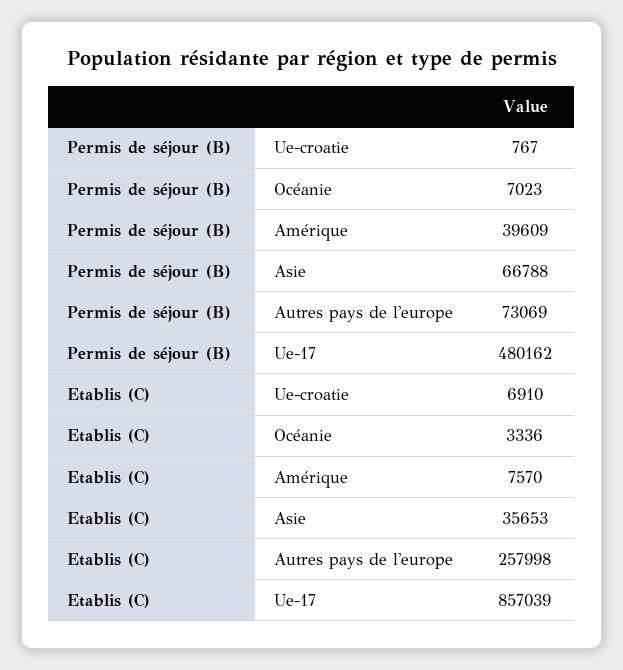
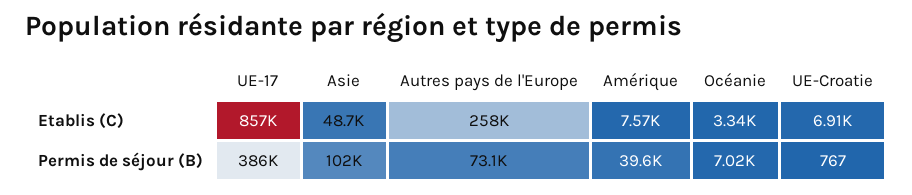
  {
    "Permis de séjour (B)": {
      "Ue-croatie": 767,
      "Océanie": 7023,
      "Amérique": 39609,
-     "Asie": 66788,
+     "Asie": 102000,
      "Autres pays de l'europe": 73069,
-     "Ue-17": 480162
+     "Ue-17": 386000
    },
    "Etablis (C)": {
      "Ue-croatie": 6910,
      "Océanie": 3336,
      "Amérique": 7570,
-     "Asie": 35653,
+     "Asie": 48700,
      "Autres pays de l'europe": 257998,
      "Ue-17": 857039
    }
  }

